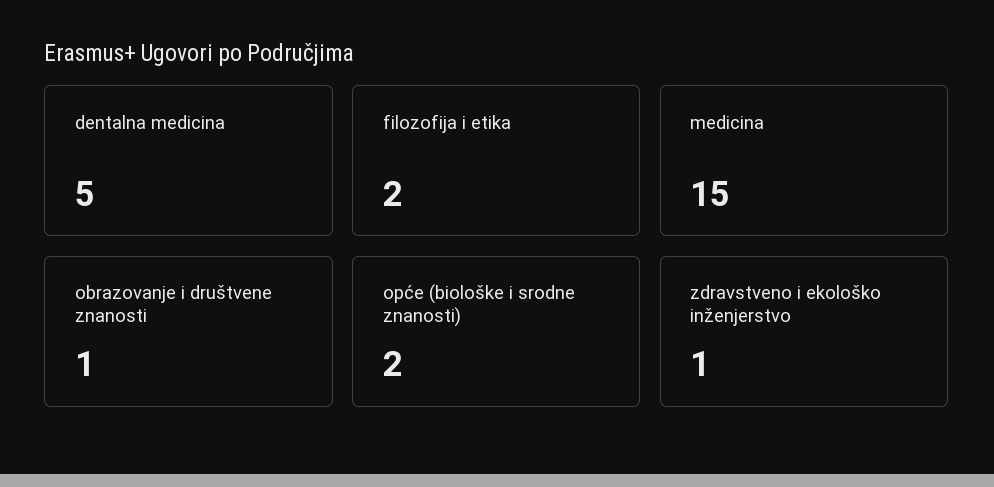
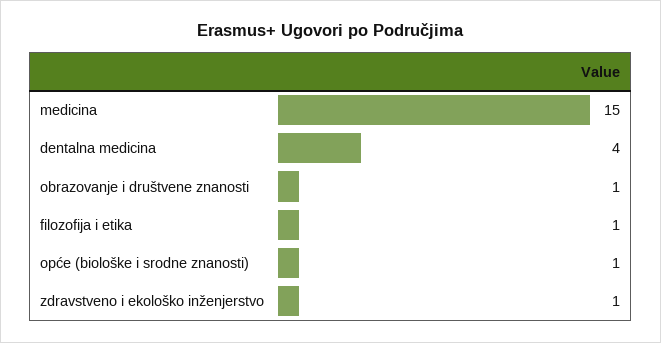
  {
-   "dentalna medicina": 5,
+   "dentalna medicina": 4,
-   "filozofija i etika": 2,
+   "filozofija i etika": 1,
    "medicina": 15,
    "obrazovanje i društvene znanosti": 1,
-   "opće (biološke i srodne znanosti)": 2,
+   "opće (biološke i srodne znanosti)": 1,
    "zdravstveno i ekološko inženjerstvo": 1
  }

